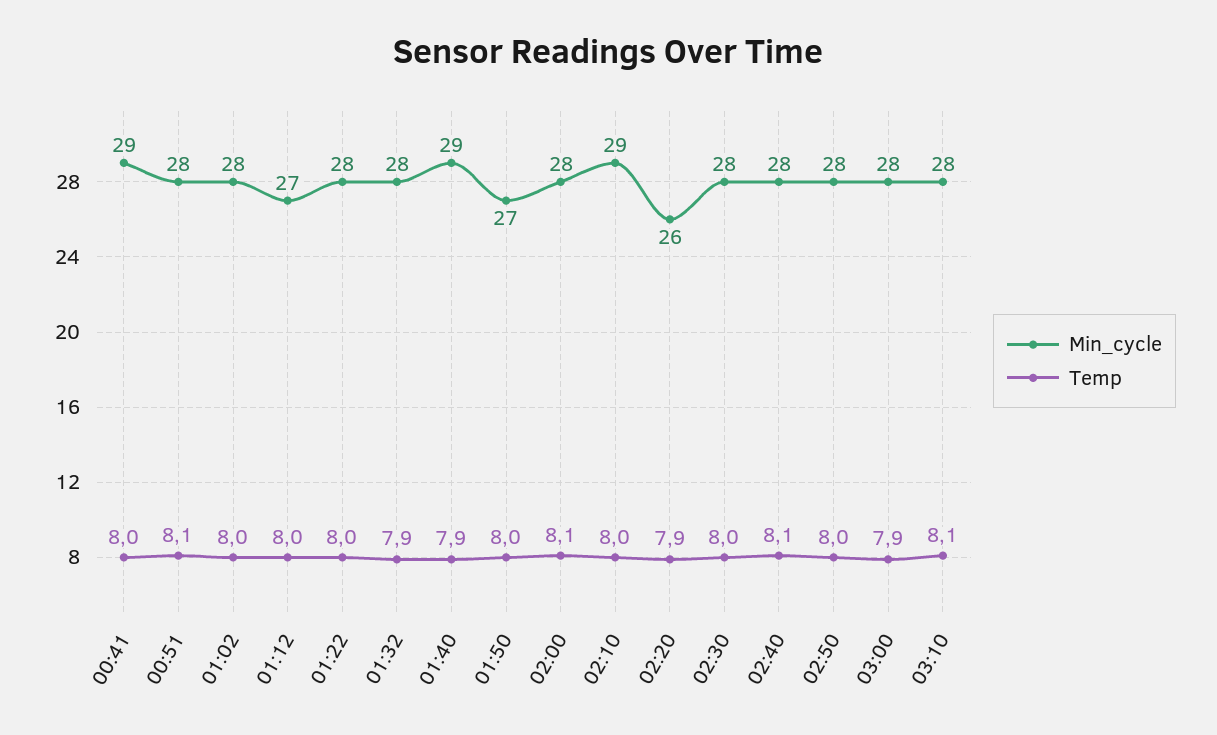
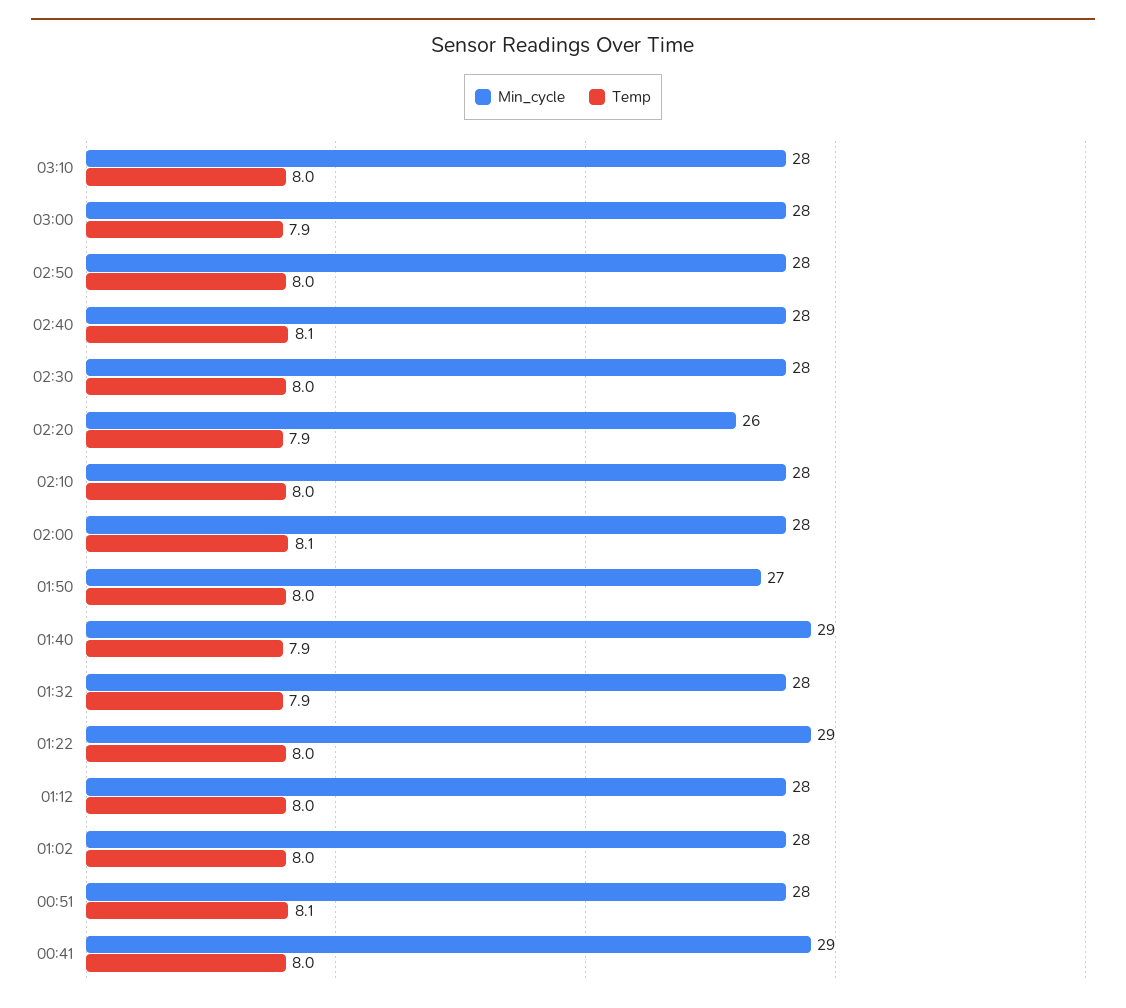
  {
    "Min_cycle": {
      "00:41": 29,
      "00:51": 28,
      "01:02": 28,
-     "01:12": 27,
+     "01:12": 28,
-     "01:22": 28,
+     "01:22": 29,
      "01:32": 28,
      "01:40": 29,
      "01:50": 27,
      "02:00": 28,
-     "02:10": 29,
+     "02:10": 28,
      "02:20": 26,
      "02:30": 28,
      "02:40": 28,
      "02:50": 28,
      "03:00": 28,
      "03:10": 28
    },
    "Temp": {
      "00:41": 8,
      "00:51": 8.1,
      "01:02": 8,
      "01:12": 8,
      "01:22": 8,
      "01:32": 7.9,
      "01:40": 7.9,
      "01:50": 8,
      "02:00": 8.1,
      "02:10": 8,
      "02:20": 7.9,
      "02:30": 8,
      "02:40": 8.1,
      "02:50": 8,
      "03:00": 7.9,
-     "03:10": 8.1
+     "03:10": 8
    }
  }

